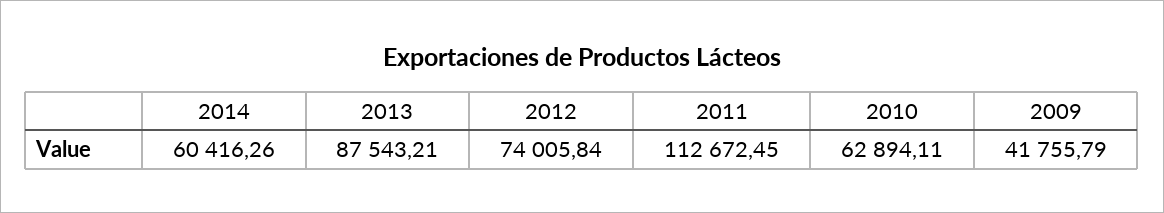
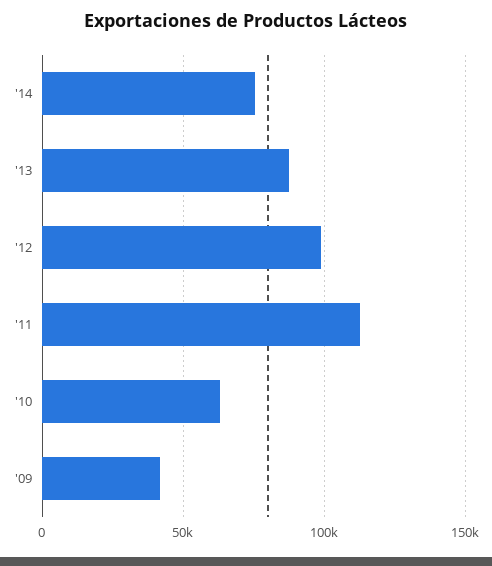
  {
-   "2014": 60416.26,
+   "2014": 75000,
    "2013": 87543.21,
-   "2012": 74005.84,
+   "2012": 100000,
    "2011": 112672.45,
    "2010": 62894.11,
    "2009": 41755.79
  }

